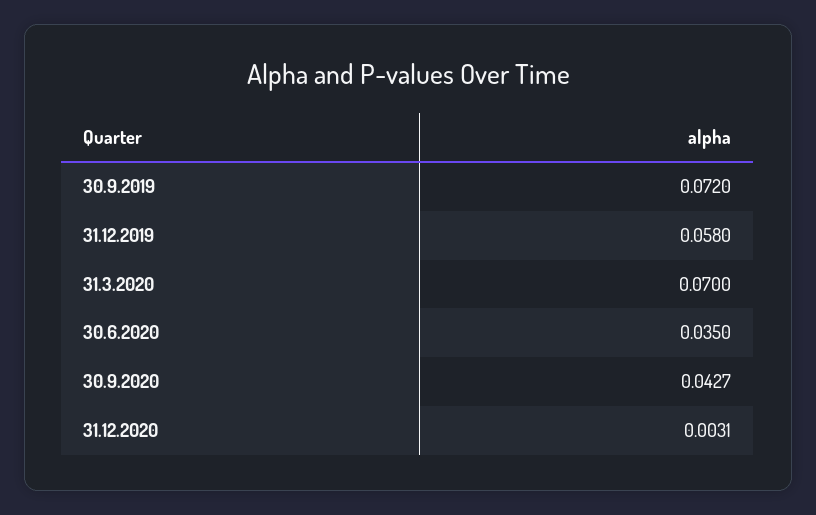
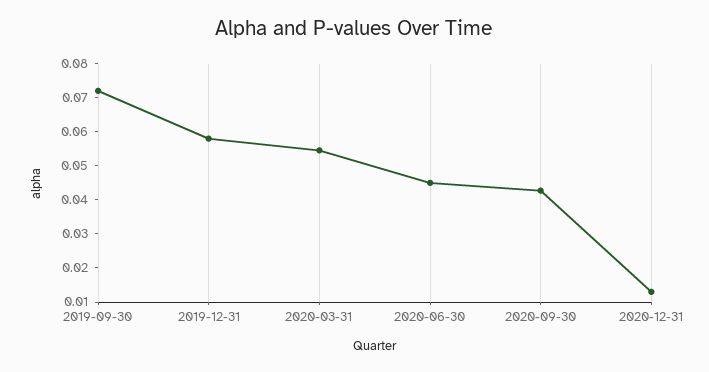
  {
    "30.9.2019": 0.072,
    "31.12.2019": 0.058,
-   "31.3.2020": 0.07,
+   "31.3.2020": 0.055,
-   "30.6.2020": 0.035,
+   "30.6.2020": 0.045,
    "30.9.2020": 0.0427,
-   "31.12.2020": 0.0031
+   "31.12.2020": 0.0125
  }

